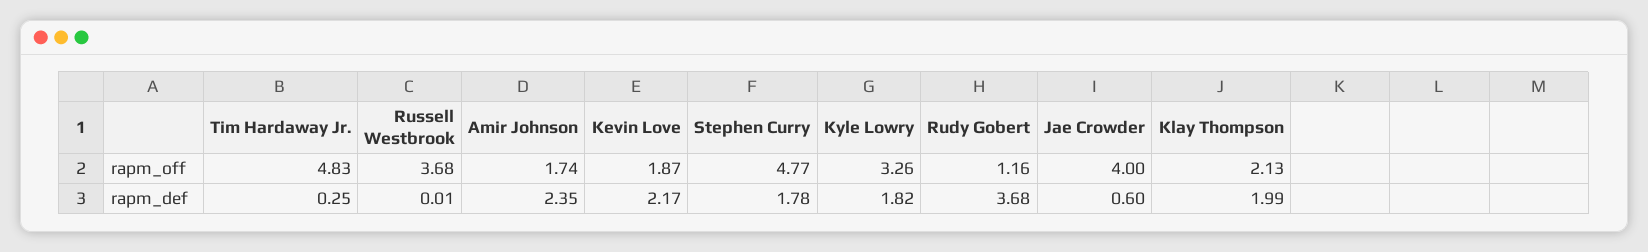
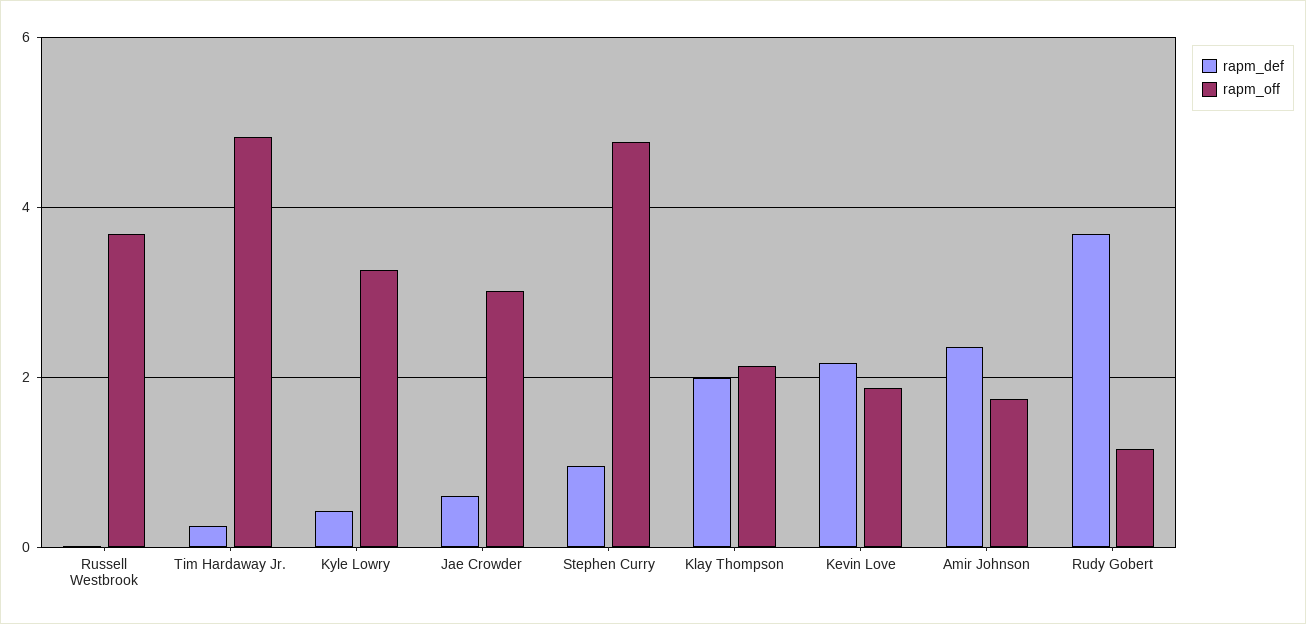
  {
    "rapm_off": {
      "Tim Hardaway Jr.": 4.83,
      "Russell Westbrook": 3.68,
      "Amir Johnson": 1.74,
      "Kevin Love": 1.87,
      "Stephen Curry": 4.77,
      "Kyle Lowry": 3.26,
      "Rudy Gobert": 1.16,
-     "Jae Crowder": 4,
+     "Jae Crowder": 3,
      "Klay Thompson": 2.13
    },
    "rapm_def": {
      "Tim Hardaway Jr.": 0.25,
      "Russell Westbrook": 0.01,
      "Amir Johnson": 2.35,
      "Kevin Love": 2.17,
-     "Stephen Curry": 1.78,
+     "Stephen Curry": 1,
-     "Kyle Lowry": 1.82,
+     "Kyle Lowry": 0.4,
      "Rudy Gobert": 3.68,
      "Jae Crowder": 0.6,
      "Klay Thompson": 1.99
    }
  }

